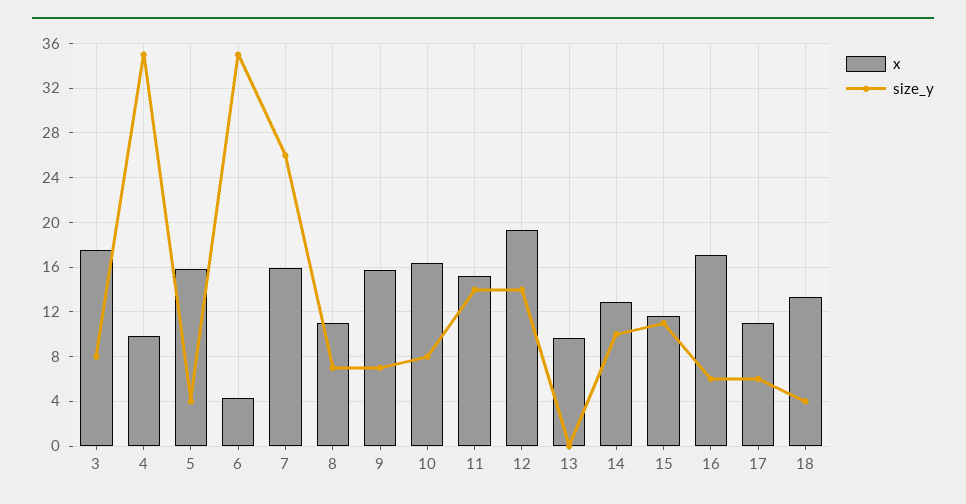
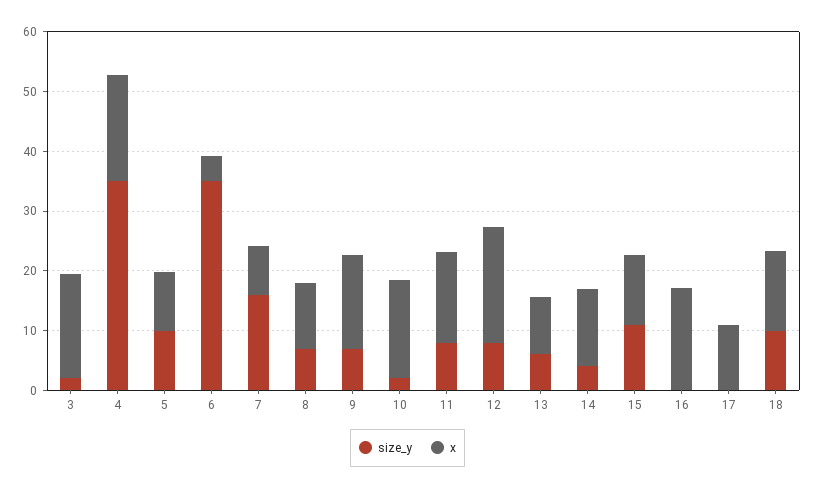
  {
    "x": {
      "3": 18,
-     "4": 10,
+     "4": 18,
-     "5": 16,
+     "5": 10,
      "6": 4,
-     "7": 16,
+     "7": 8,
      "8": 11,
      "9": 16,
      "10": 16,
      "11": 15,
      "12": 19,
      "13": 10,
      "14": 13,
      "15": 12,
      "16": 17,
      "17": 11,
      "18": 13
    },
    "size_y": {
-     "3": 8,
+     "3": 2,
      "4": 35,
-     "5": 4,
+     "5": 10,
      "6": 35,
-     "7": 26,
+     "7": 16,
      "8": 7,
      "9": 7,
-     "10": 8,
+     "10": 2,
-     "11": 14,
+     "11": 8,
-     "12": 14,
+     "12": 8,
-     "13": 0,
+     "13": 6,
-     "14": 10,
+     "14": 4,
      "15": 11,
-     "16": 6,
+     "16": 0,
-     "17": 6,
+     "17": 0,
-     "18": 4
+     "18": 10
    }
  }

